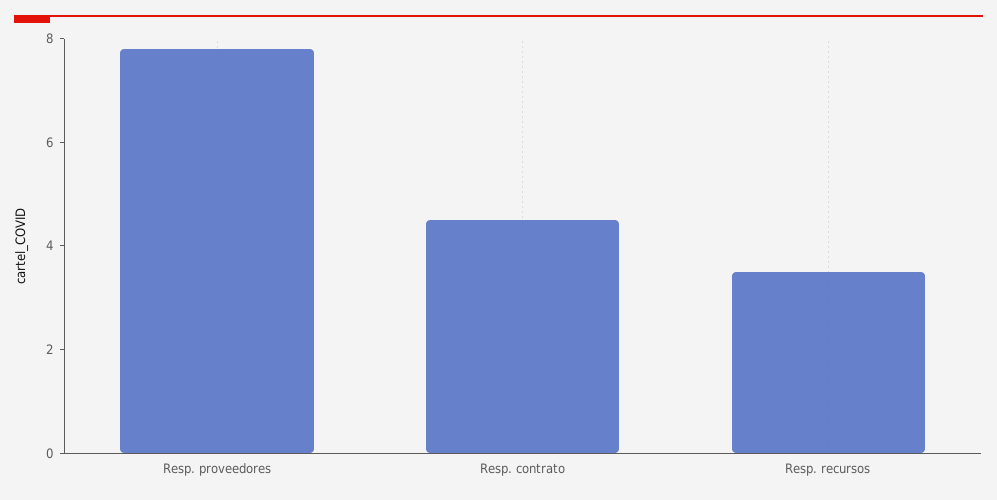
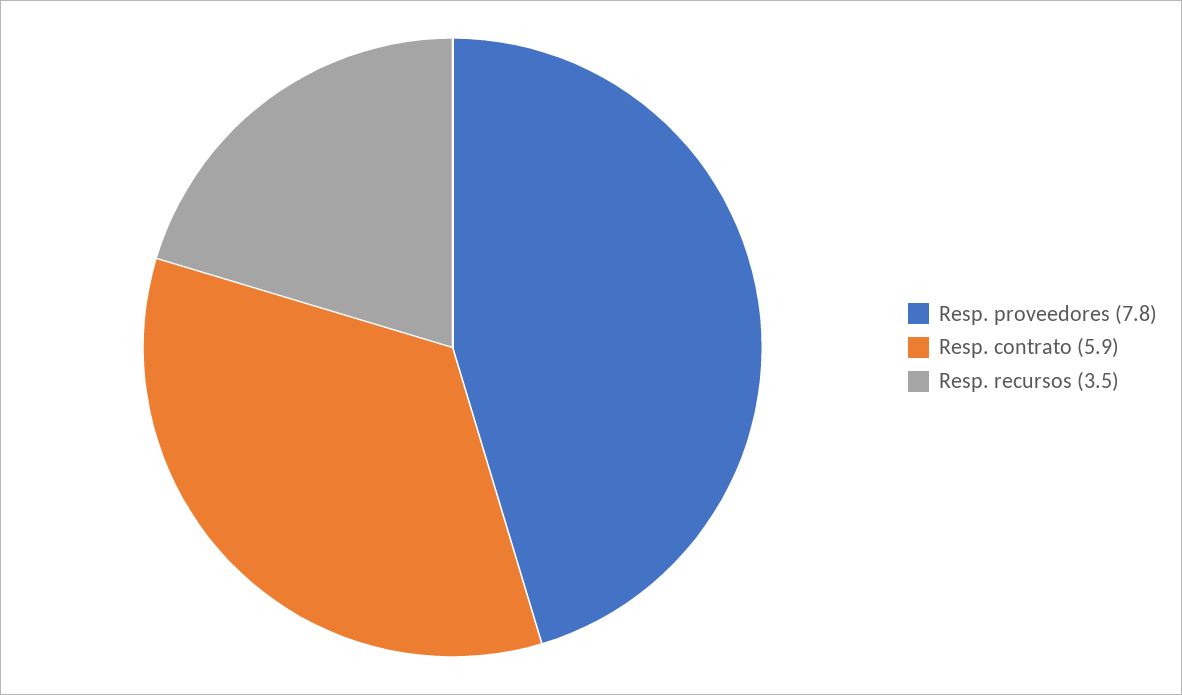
  {
    "Resp. proveedores": 7.8,
-   "Resp. contrato": 4.5,
+   "Resp. contrato": 5.9,
    "Resp. recursos": 3.5
  }

